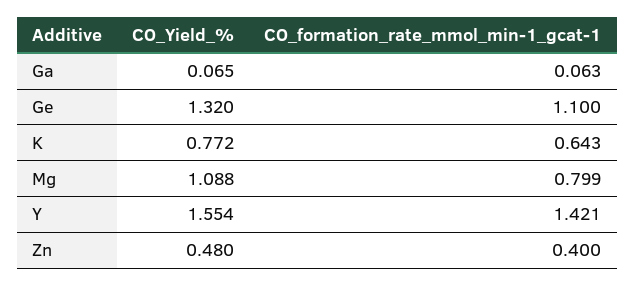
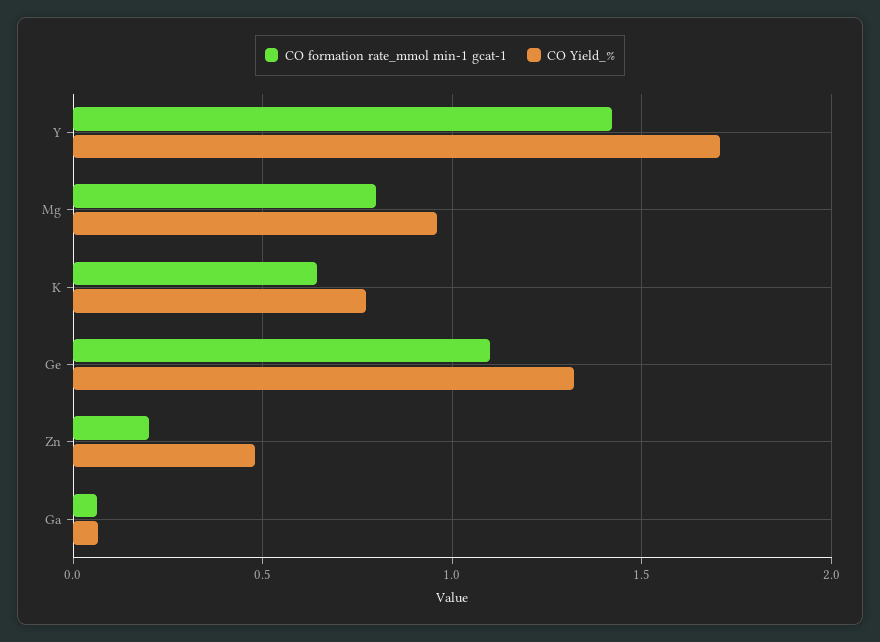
  {
    "CO_Yield_%": {
      "Ga": 0.065,
      "Ge": 1.32,
      "K": 0.772,
-     "Mg": 1.088,
+     "Mg": 0.95,
-     "Y": 1.554,
+     "Y": 1.7,
      "Zn": 0.48
    },
    "CO_formation_rate_mmol_min-1_gcat-1": {
      "Ga": 0.063,
      "Ge": 1.1,
      "K": 0.643,
      "Mg": 0.799,
      "Y": 1.421,
-     "Zn": 0.4
+     "Zn": 0.2
    }
  }

